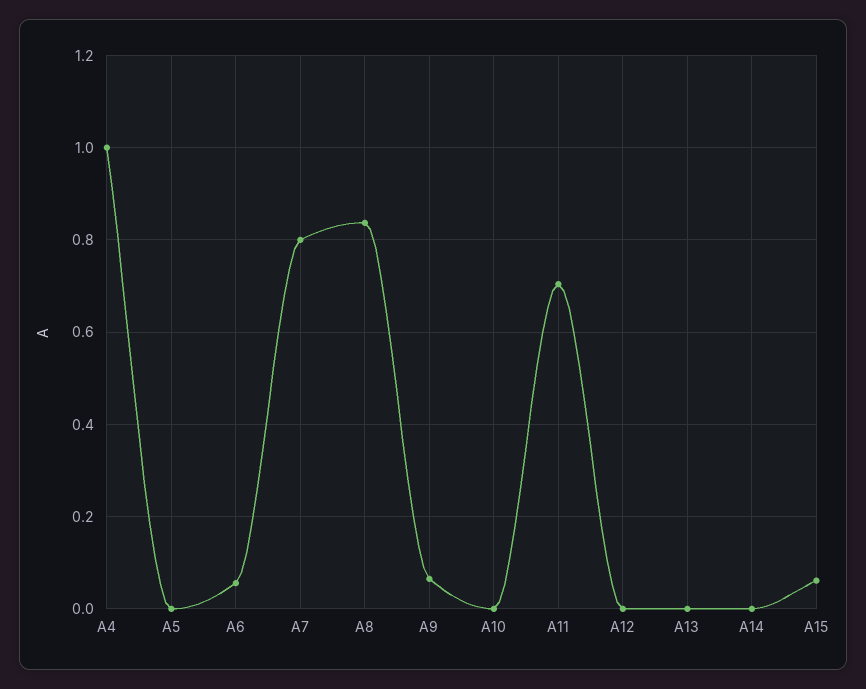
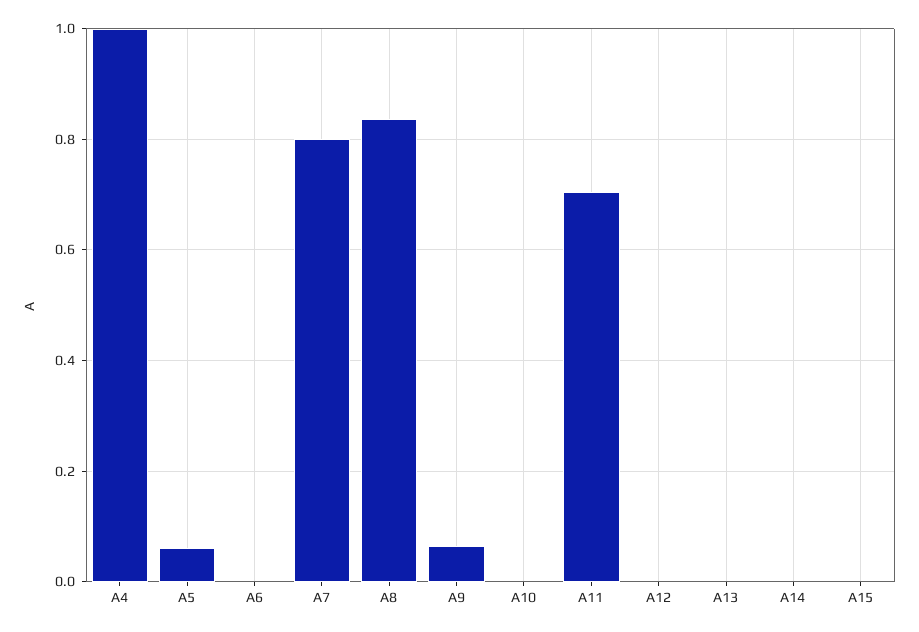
  {
    "A4": 1,
-   "A5": 0,
+   "A5": 0.06,
-   "A6": 0.06,
+   "A6": 0,
    "A7": 0.8,
    "A8": 0.84,
    "A9": 0.06,
    "A10": 0,
    "A11": 0.7,
    "A12": 0,
    "A13": 0,
    "A14": 0,
-   "A15": 0.06
+   "A15": 0
  }

